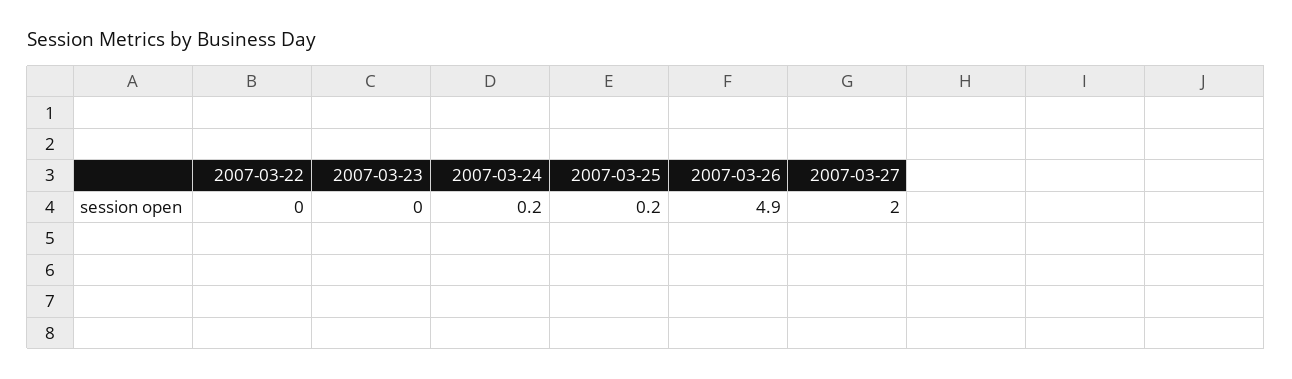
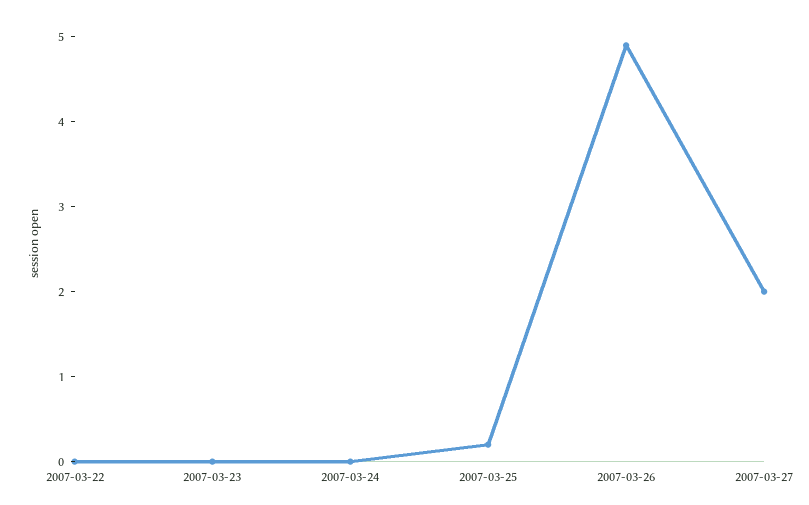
  {
    "2007-03-22": 0,
    "2007-03-23": 0,
-   "2007-03-24": 0.2,
+   "2007-03-24": 0,
    "2007-03-25": 0.2,
    "2007-03-26": 4.9,
    "2007-03-27": 2
  }

